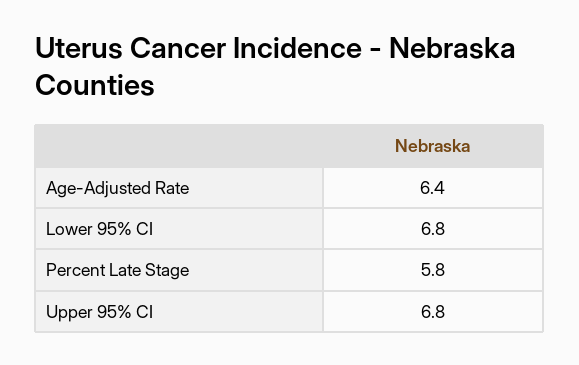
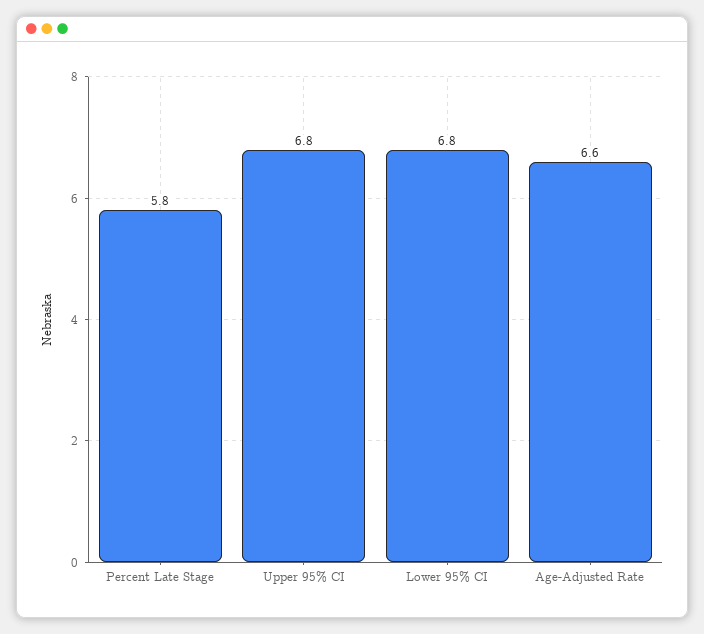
  {
-   "Age-Adjusted Rate": 6.4,
+   "Age-Adjusted Rate": 6.6,
    "Lower 95% CI": 6.8,
    "Percent Late Stage": 5.8,
    "Upper 95% CI": 6.8
  }

